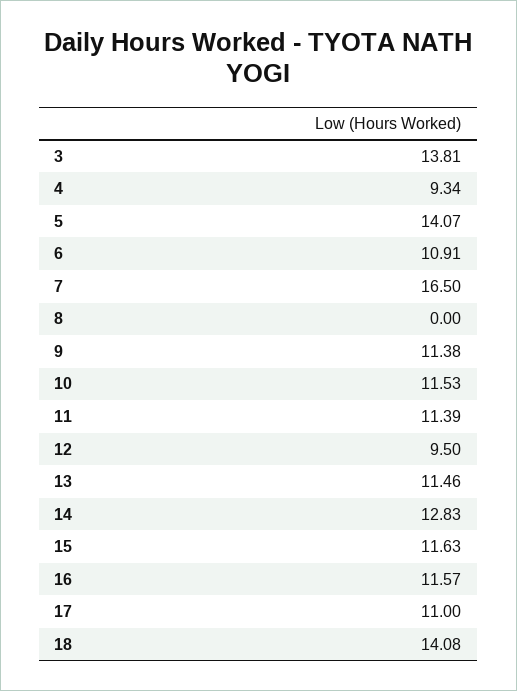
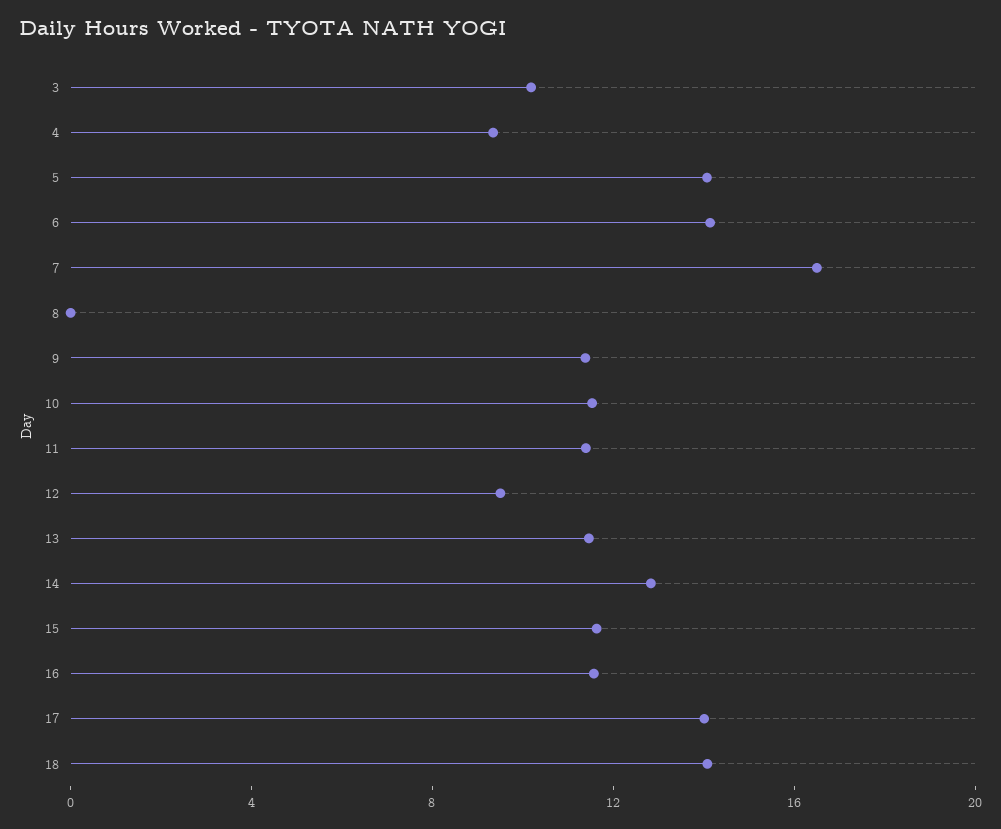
  {
-   "3": 13.81,
+   "3": 10,
    "4": 9.34,
    "5": 14.07,
-   "6": 10.91,
+   "6": 14,
    "7": 16.5,
    "8": 0,
    "9": 11.38,
    "10": 11.53,
    "11": 11.39,
    "12": 9.5,
    "13": 11.46,
    "14": 12.83,
    "15": 11.63,
    "16": 11.57,
-   "17": 11,
+   "17": 14,
    "18": 14.08
  }

